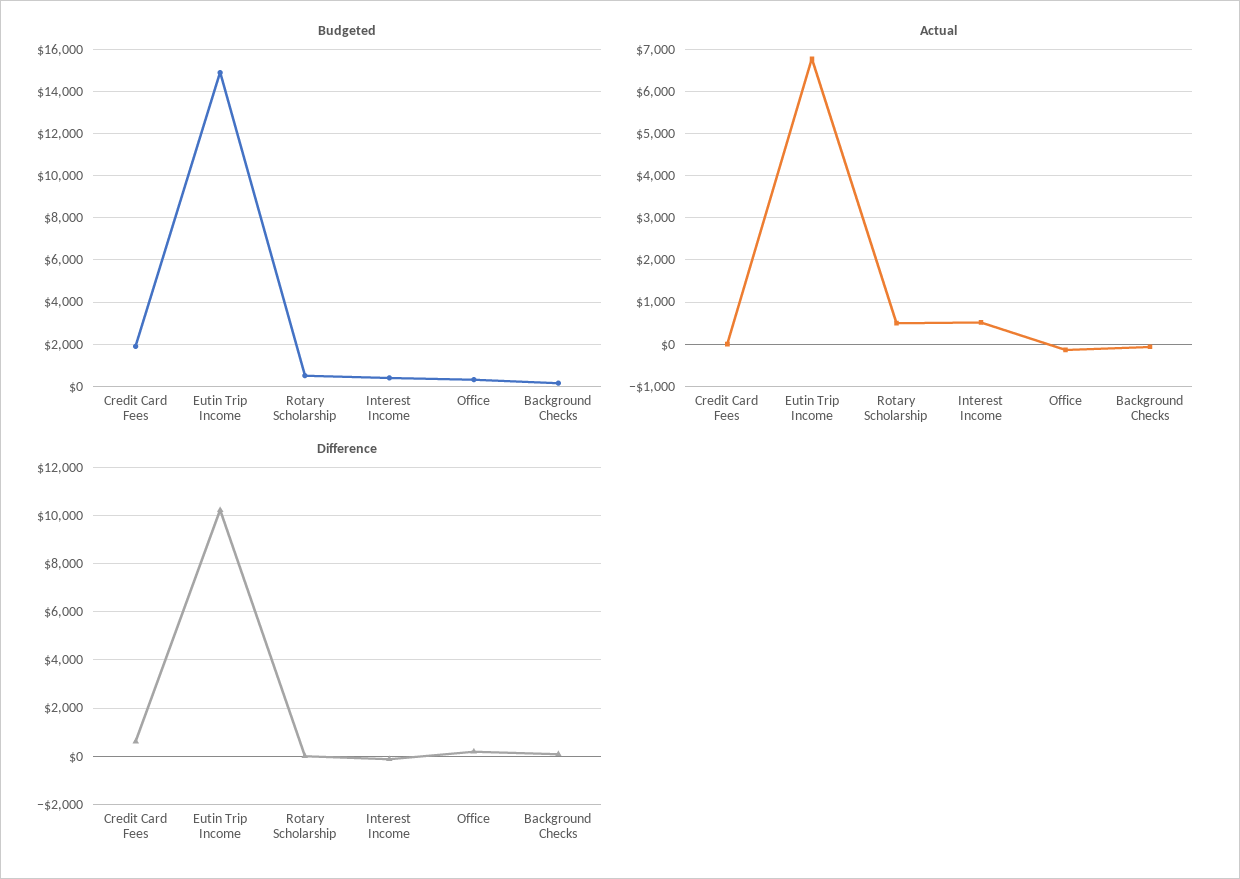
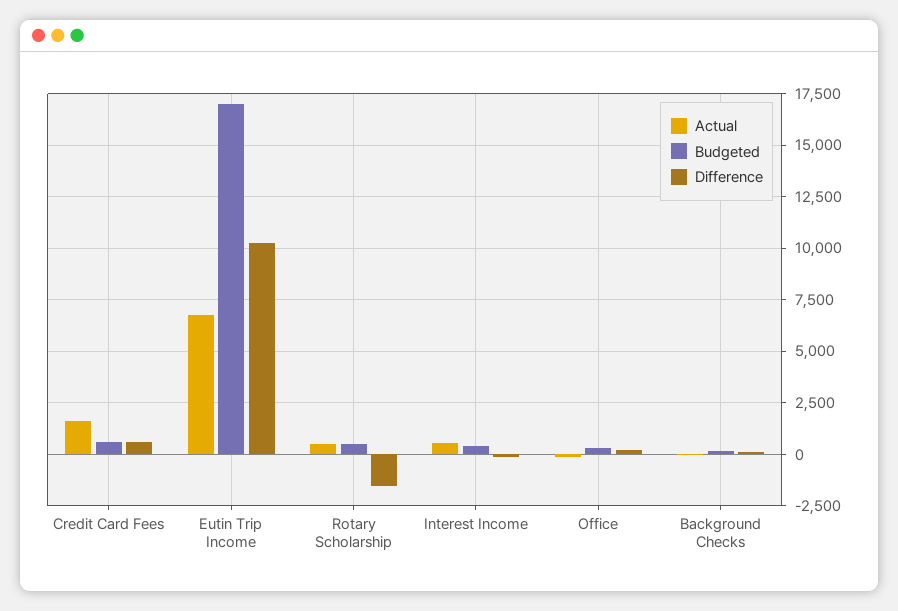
  {
    "Budgeted": {
-     "Credit Card Fees": 2000,
+     "Credit Card Fees": 500,
-     "Eutin Trip Income": 15000,
+     "Eutin Trip Income": 17000,
      "Rotary Scholarship": 500,
      "Interest Income": 500,
      "Office": 500,
      "Background Checks": 0
    },
    "Actual": {
-     "Credit Card Fees": 0,
+     "Credit Card Fees": 1500,
      "Eutin Trip Income": 6800,
      "Rotary Scholarship": 600,
      "Interest Income": 600,
      "Office": -200,
      "Background Checks": 0
    },
    "Difference": {
      "Credit Card Fees": 500,
      "Eutin Trip Income": 10250,
-     "Rotary Scholarship": 0,
+     "Rotary Scholarship": -1500,
      "Interest Income": 0,
      "Office": 250,
      "Background Checks": 0
    }
  }

